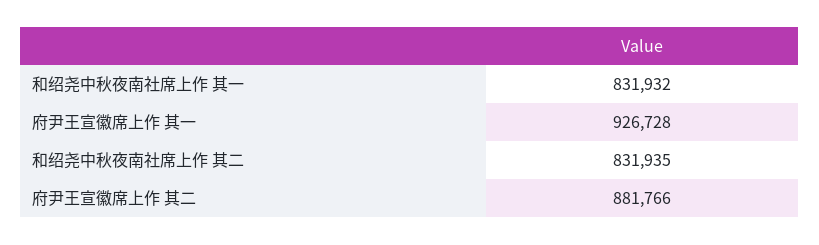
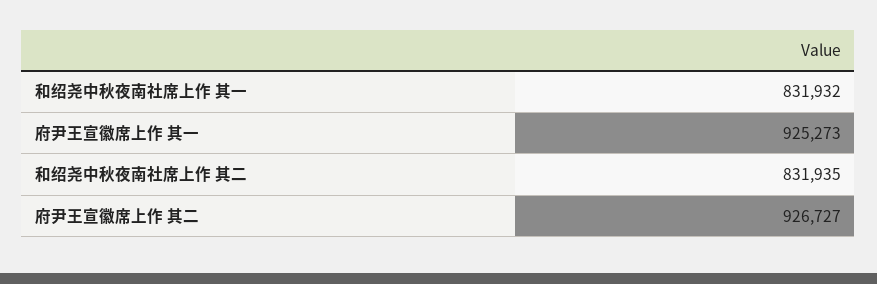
  {
    "和绍尧中秋夜南社席上作 其一": 831932,
-   "府尹王宣徽席上作 其一": 926728,
+   "府尹王宣徽席上作 其一": 925273,
    "和绍尧中秋夜南社席上作 其二": 831935,
-   "府尹王宣徽席上作 其二": 881766
+   "府尹王宣徽席上作 其二": 926727
  }

